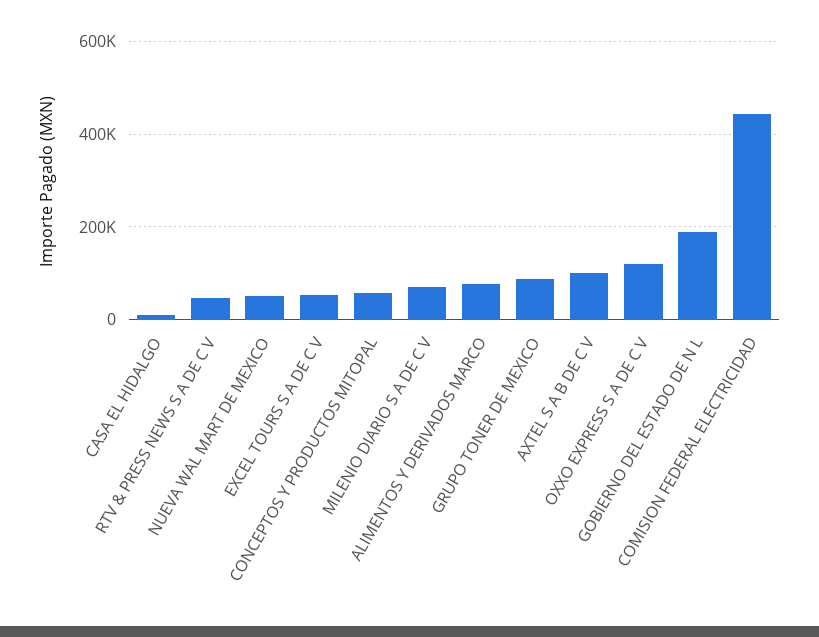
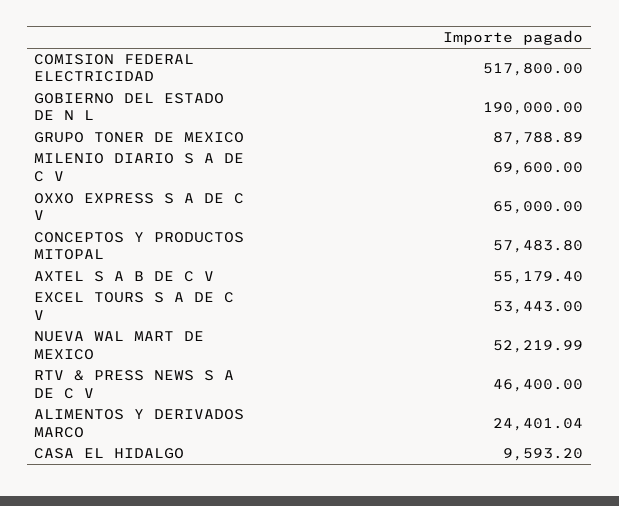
  {
    "CASA EL HIDALGO": 9593.2,
    "RTV & PRESS NEWS S A DE C V": 46400,
    "NUEVA WAL MART DE MEXICO": 52219.99,
    "EXCEL TOURS S A DE C V": 53443,
    "CONCEPTOS Y PRODUCTOS MITOPAL": 57483.8,
    "MILENIO DIARIO S A DE C V": 69600,
-   "ALIMENTOS Y DERIVADOS MARCO": 80000,
+   "ALIMENTOS Y DERIVADOS MARCO": 24401.04,
    "GRUPO TONER DE MEXICO": 87788.89,
-   "AXTEL S A B DE C V": 100000,
+   "AXTEL S A B DE C V": 55179.4,
-   "OXXO EXPRESS S A DE C V": 120000,
+   "OXXO EXPRESS S A DE C V": 65000,
    "GOBIERNO DEL ESTADO DE N L": 190000,
-   "COMISION FEDERAL ELECTRICIDAD": 440000
+   "COMISION FEDERAL ELECTRICIDAD": 517800
  }

